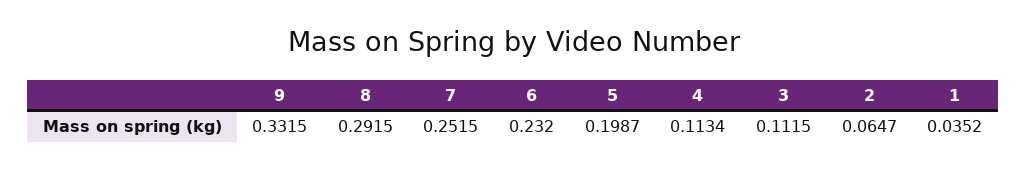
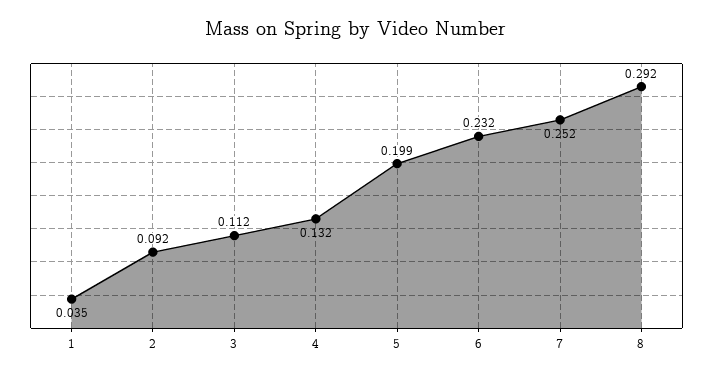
  {
-   "9": 0.3315,
    "8": 0.2915,
    "7": 0.2515,
    "6": 0.232,
    "5": 0.1987,
-   "4": 0.1134,
+   "4": 0.132,
    "3": 0.1115,
-   "2": 0.0647,
+   "2": 0.092,
    "1": 0.0352
  }

